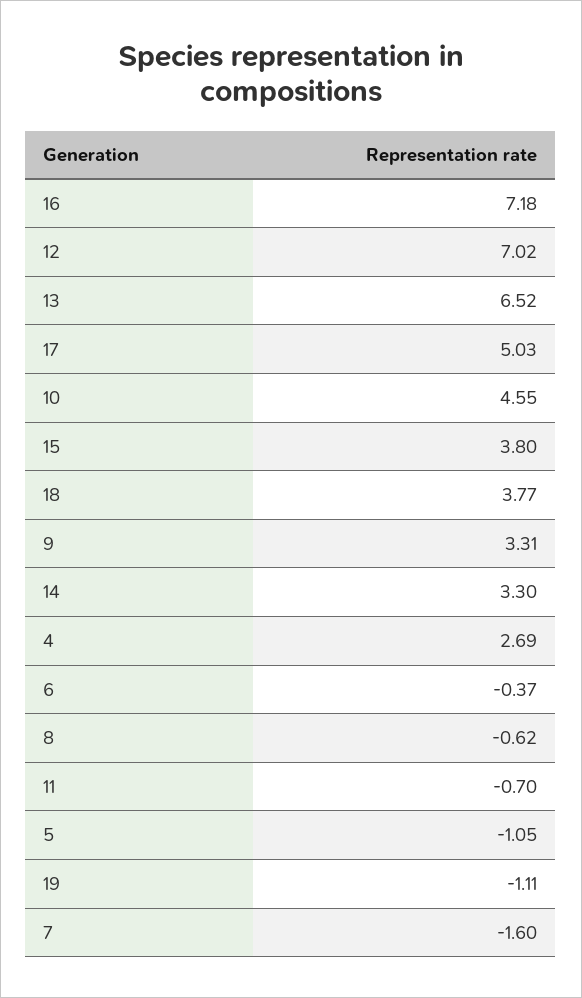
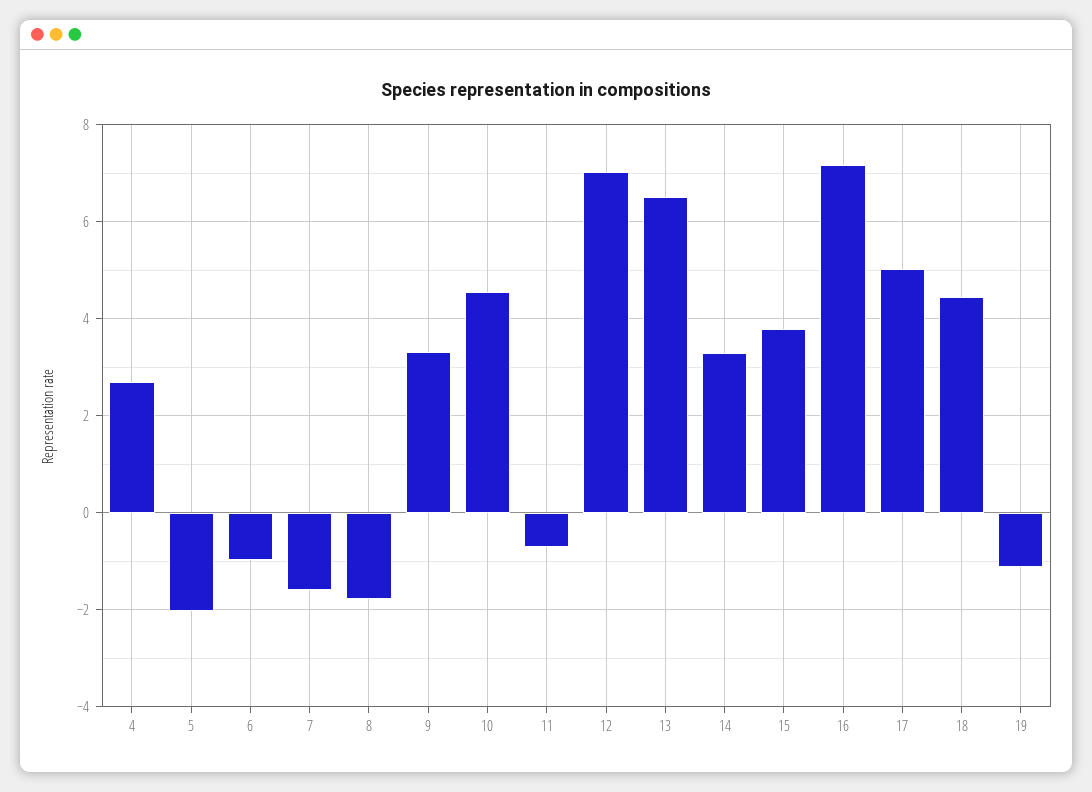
  {
    "16": 7.18,
    "12": 7.02,
    "13": 6.52,
    "17": 5.03,
    "10": 4.55,
    "15": 3.8,
-   "18": 3.77,
+   "18": 4.4,
    "9": 3.31,
    "14": 3.3,
    "4": 2.69,
-   "6": -0.37,
+   "6": -1,
-   "8": -0.62,
+   "8": -1.8,
    "11": -0.7,
-   "5": -1.05,
+   "5": -2,
    "19": -1.11,
    "7": -1.6
  }

